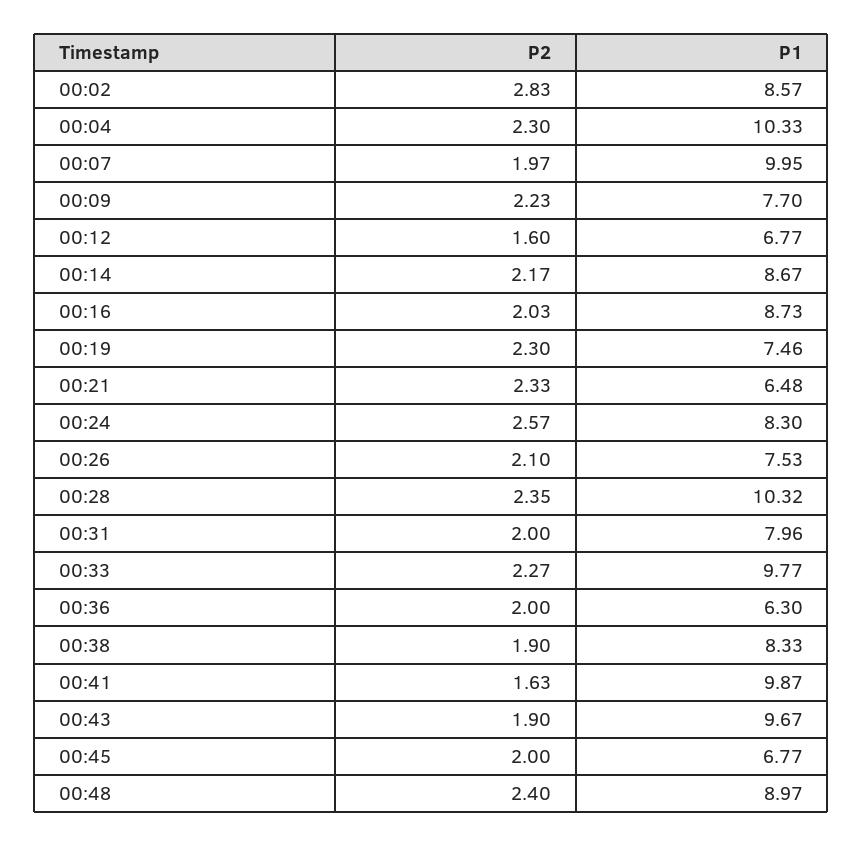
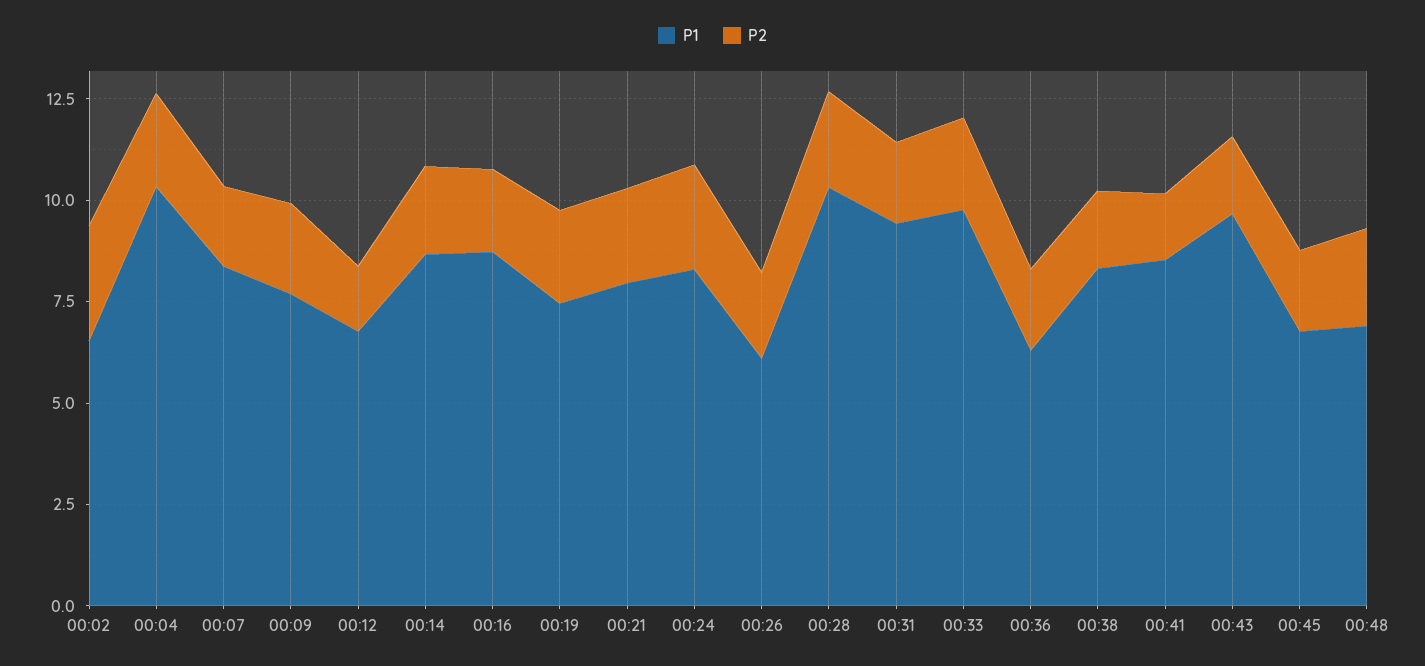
  {
    "P2": {
      "00:02": 2.83,
      "00:04": 2.3,
      "00:07": 1.97,
      "00:09": 2.23,
      "00:12": 1.6,
      "00:14": 2.17,
      "00:16": 2.03,
      "00:19": 2.3,
      "00:21": 2.33,
      "00:24": 2.57,
      "00:26": 2.1,
      "00:28": 2.35,
      "00:31": 2,
      "00:33": 2.27,
      "00:36": 2,
      "00:38": 1.9,
      "00:41": 1.63,
      "00:43": 1.9,
      "00:45": 2,
      "00:48": 2.4
    },
    "P1": {
-     "00:02": 8.57,
+     "00:02": 6.5,
      "00:04": 10.33,
-     "00:07": 9.95,
+     "00:07": 8.5,
      "00:09": 7.7,
      "00:12": 6.77,
      "00:14": 8.67,
      "00:16": 8.73,
      "00:19": 7.46,
-     "00:21": 6.48,
+     "00:21": 8,
      "00:24": 8.3,
-     "00:26": 7.53,
+     "00:26": 6,
      "00:28": 10.32,
-     "00:31": 7.96,
+     "00:31": 9.5,
      "00:33": 9.77,
      "00:36": 6.3,
      "00:38": 8.33,
-     "00:41": 9.87,
+     "00:41": 8.5,
      "00:43": 9.67,
      "00:45": 6.77,
-     "00:48": 8.97
+     "00:48": 7
    }
  }

